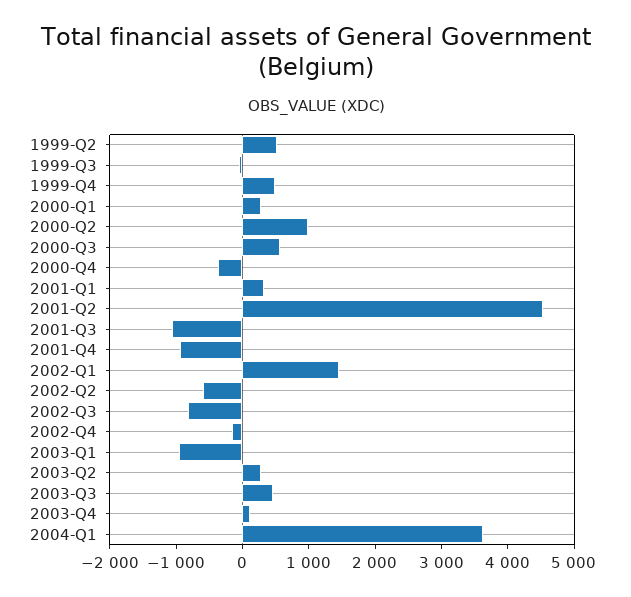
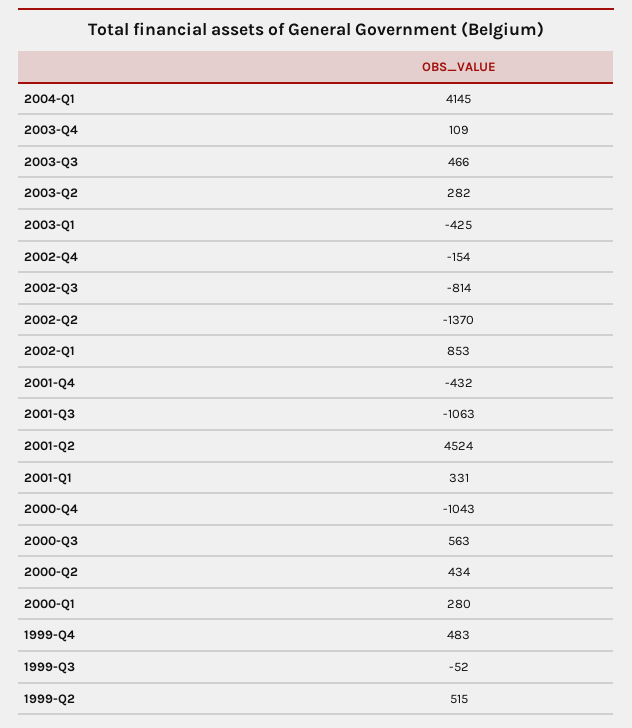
  {
    "1999-Q2": 515,
    "1999-Q3": -52,
    "1999-Q4": 483,
    "2000-Q1": 280,
-   "2000-Q2": 1000,
+   "2000-Q2": 434,
    "2000-Q3": 563,
-   "2000-Q4": -400,
+   "2000-Q4": -1043,
    "2001-Q1": 331,
    "2001-Q2": 4524,
    "2001-Q3": -1063,
-   "2001-Q4": -1000,
+   "2001-Q4": -432,
-   "2002-Q1": 1400,
+   "2002-Q1": 853,
-   "2002-Q2": -600,
+   "2002-Q2": -1370,
    "2002-Q3": -814,
    "2002-Q4": -154,
-   "2003-Q1": -1000,
+   "2003-Q1": -425,
    "2003-Q2": 282,
    "2003-Q3": 466,
    "2003-Q4": 109,
-   "2004-Q1": 3600
+   "2004-Q1": 4145
  }

